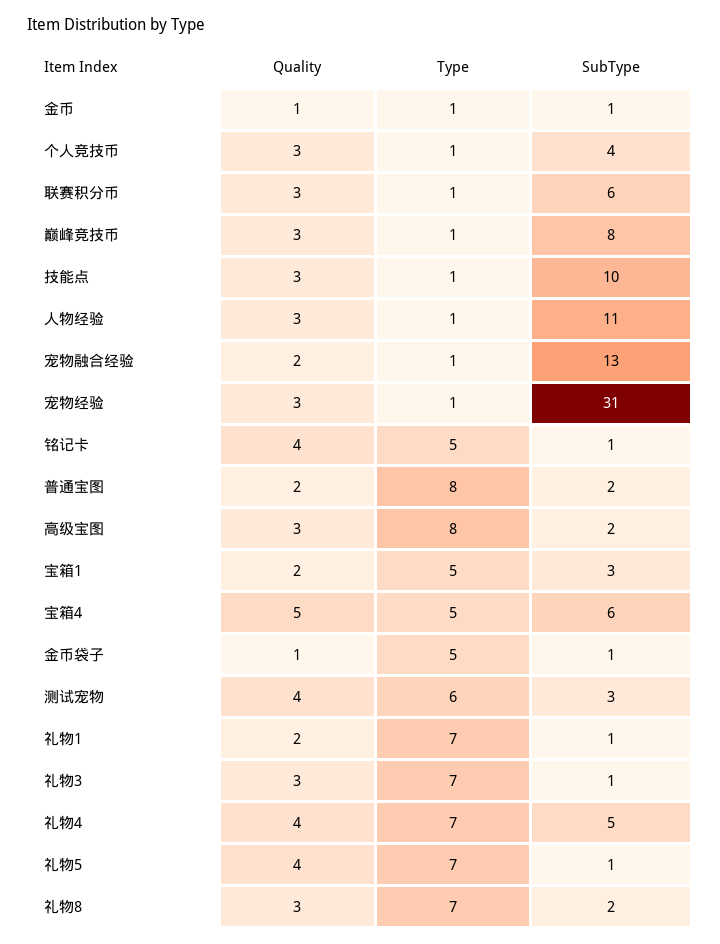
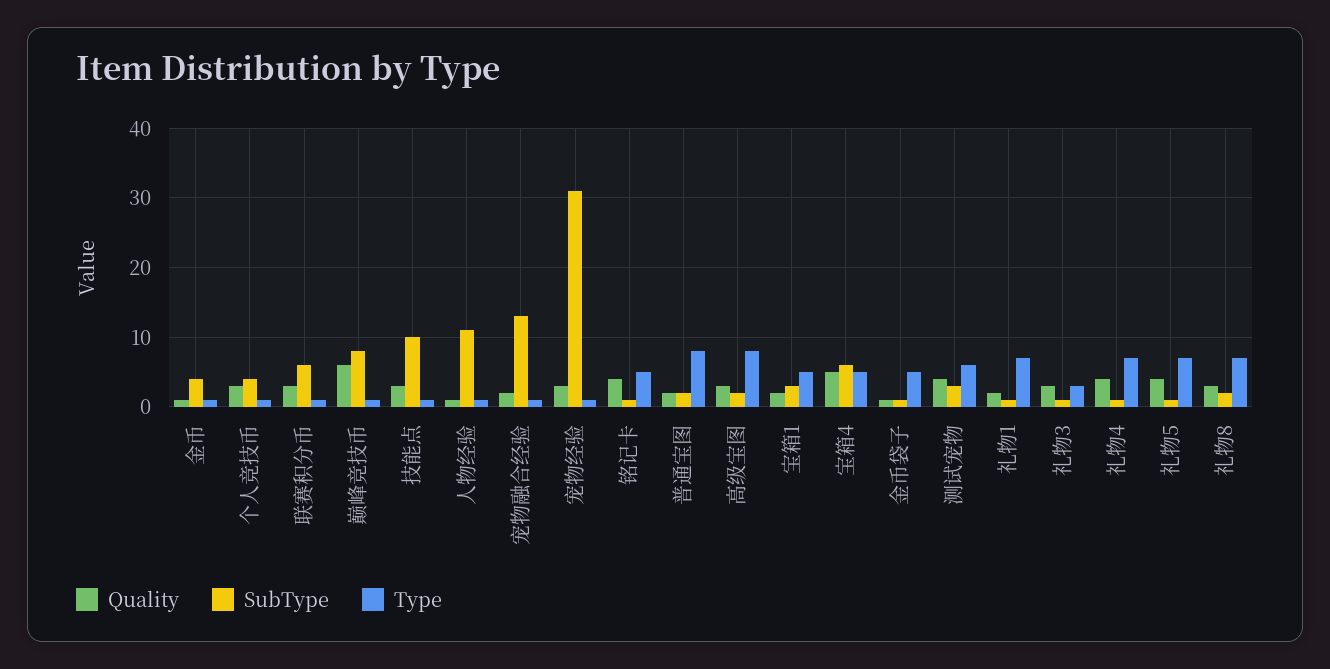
  {
    "Quality": {
      "金币": 1,
      "个人竞技币": 3,
      "联赛积分币": 3,
-     "巅峰竞技币": 3,
+     "巅峰竞技币": 6,
      "技能点": 3,
-     "人物经验": 3,
+     "人物经验": 1,
      "宠物融合经验": 2,
      "宠物经验": 3,
      "铭记卡": 4,
      "普通宝图": 2,
      "高级宝图": 3,
      "宝箱1": 2,
      "宝箱4": 5,
      "金币袋子": 1,
      "测试宠物": 4,
      "礼物1": 2,
      "礼物3": 3,
      "礼物4": 4,
      "礼物5": 4,
      "礼物8": 3
    },
    "Type": {
      "金币": 1,
      "个人竞技币": 1,
      "联赛积分币": 1,
      "巅峰竞技币": 1,
      "技能点": 1,
      "人物经验": 1,
      "宠物融合经验": 1,
      "宠物经验": 1,
      "铭记卡": 5,
      "普通宝图": 8,
      "高级宝图": 8,
      "宝箱1": 5,
      "宝箱4": 5,
      "金币袋子": 5,
      "测试宠物": 6,
      "礼物1": 7,
-     "礼物3": 7,
+     "礼物3": 3,
      "礼物4": 7,
      "礼物5": 7,
      "礼物8": 7
    },
    "SubType": {
-     "金币": 1,
+     "金币": 4,
      "个人竞技币": 4,
      "联赛积分币": 6,
      "巅峰竞技币": 8,
      "技能点": 10,
      "人物经验": 11,
      "宠物融合经验": 13,
      "宠物经验": 31,
      "铭记卡": 1,
      "普通宝图": 2,
      "高级宝图": 2,
      "宝箱1": 3,
      "宝箱4": 6,
      "金币袋子": 1,
      "测试宠物": 3,
      "礼物1": 1,
      "礼物3": 1,
-     "礼物4": 5,
+     "礼物4": 1,
      "礼物5": 1,
      "礼物8": 2
    }
  }

